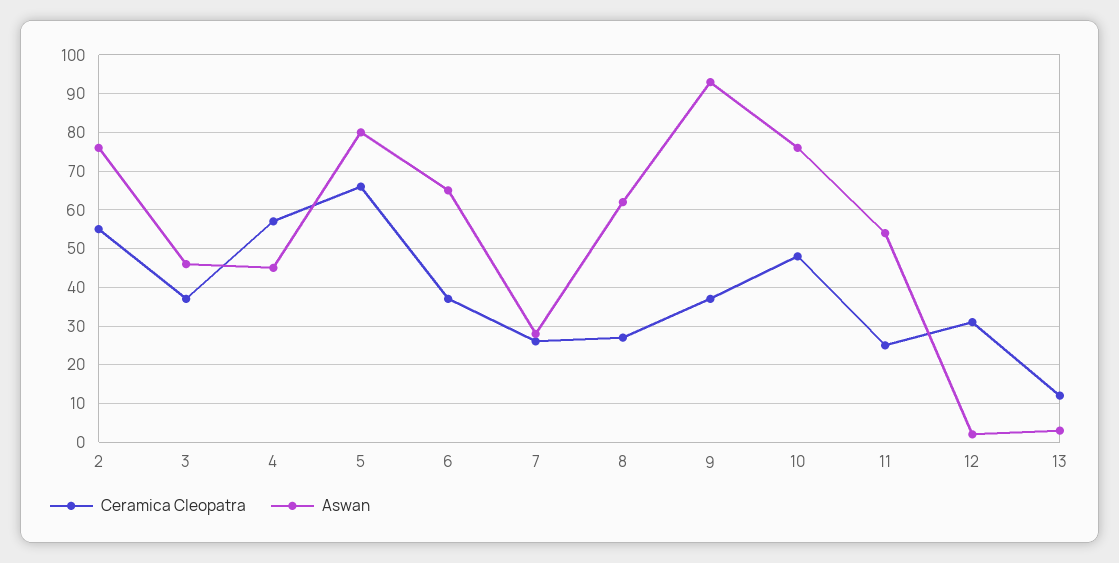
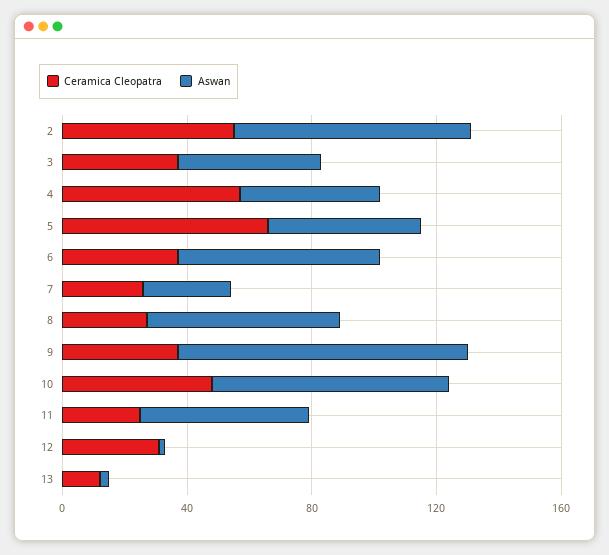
  {
    "Ceramica Cleopatra": {
      "2": 55,
      "3": 35,
      "4": 55,
      "5": 65,
      "6": 35,
      "7": 25,
      "8": 25,
      "9": 35,
      "10": 50,
      "11": 25,
      "12": 30,
      "13": 10
    },
    "Aswan": {
      "2": 75,
      "3": 45,
      "4": 45,
-     "5": 80,
+     "5": 50,
      "6": 65,
      "7": 30,
      "8": 60,
      "9": 95,
      "10": 75,
      "11": 55,
      "12": 0,
      "13": 5
    }
  }

